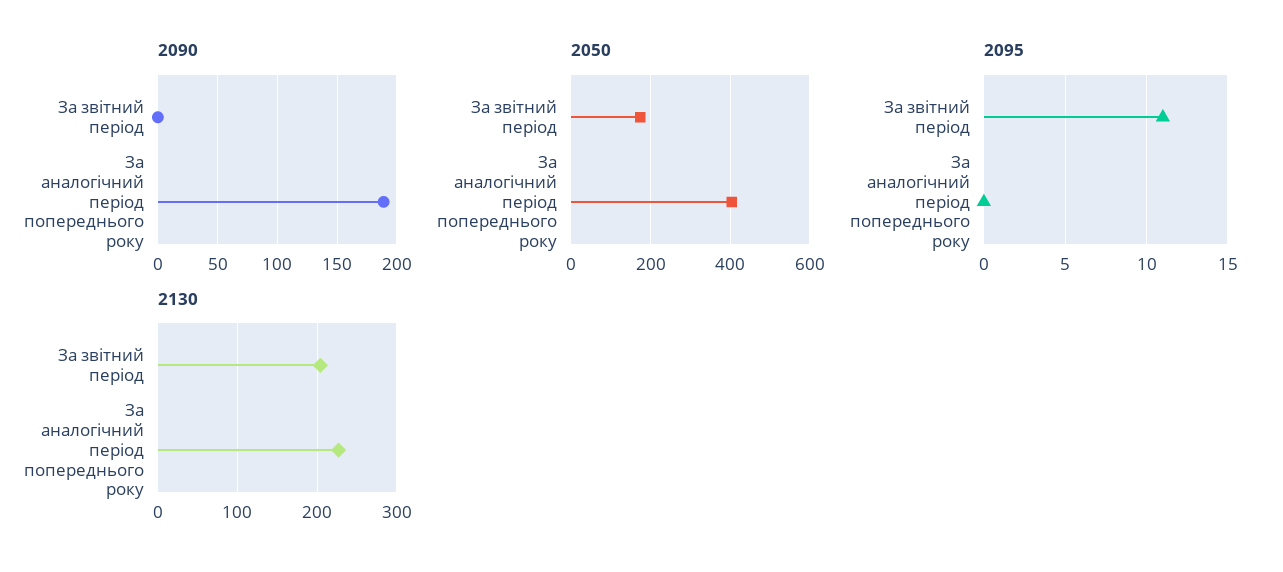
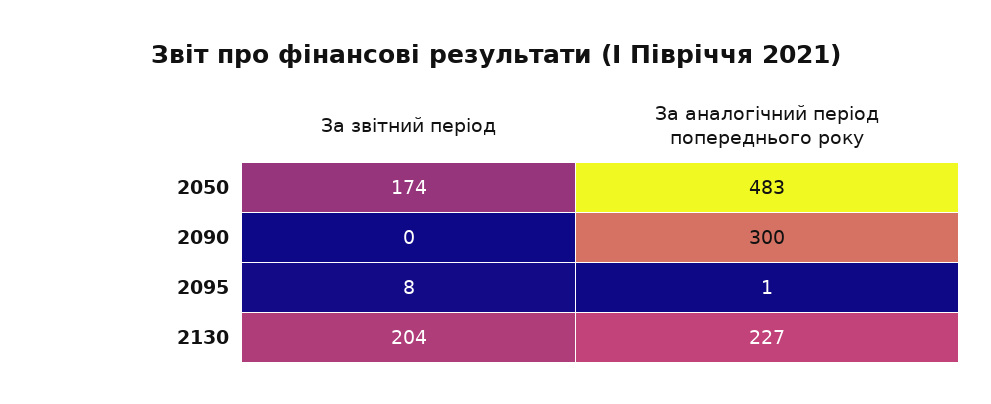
  {
    "2090": {
      "За звітний період": 0,
-     "За аналогічний період попереднього року": 190
+     "За аналогічний період попереднього року": 300
    },
    "2050": {
      "За звітний період": 174,
-     "За аналогічний період попереднього року": 400
+     "За аналогічний період попереднього року": 483
    },
    "2095": {
-     "За звітний період": 11,
+     "За звітний період": 8,
-     "За аналогічний період попереднього року": 0
+     "За аналогічний період попереднього року": 1
    },
    "2130": {
      "За звітний період": 204,
      "За аналогічний період попереднього року": 227
    }
  }

